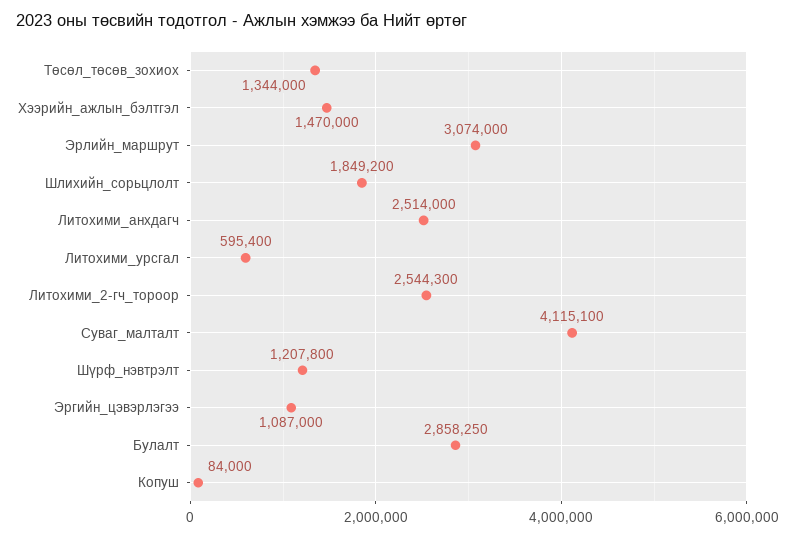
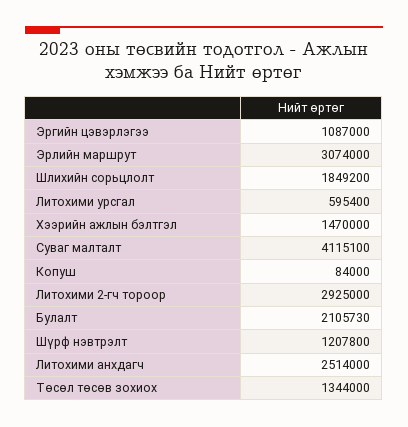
  {
    "Төсөл_төсөв_зохиох": 1344000,
    "Хээрийн_ажлын_бэлтгэл": 1470000,
    "Эрлийн_маршрут": 3074000,
    "Шлихийн_сорьцлолт": 1849200,
    "Литохими_анхдагч": 2514000,
    "Литохими_урсгал": 595400,
-   "Литохими_2-гч_тороор": 2544300,
+   "Литохими_2-гч_тороор": 2925000,
    "Суваг_малталт": 4115100,
    "Шүрф_нэвтрэлт": 1207800,
    "Эргийн_цэвэрлэгээ": 1087000,
-   "Булалт": 2858250,
+   "Булалт": 2105730,
    "Копуш": 84000
  }

